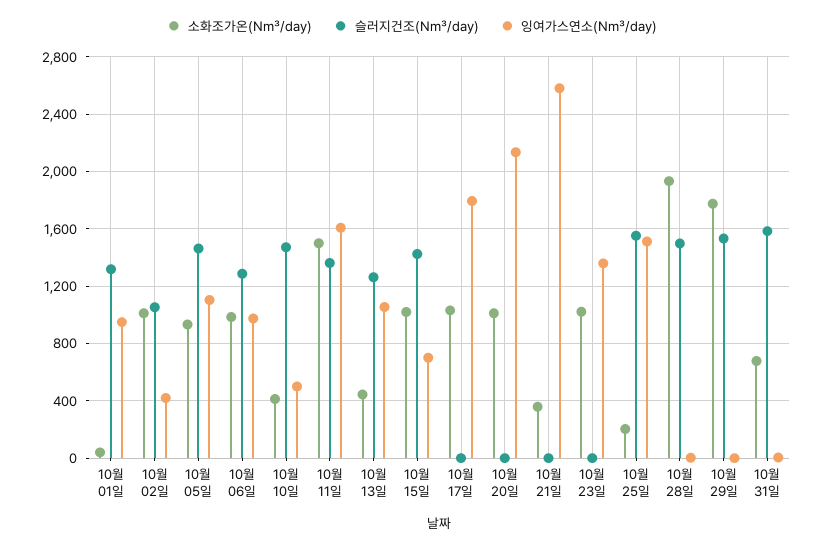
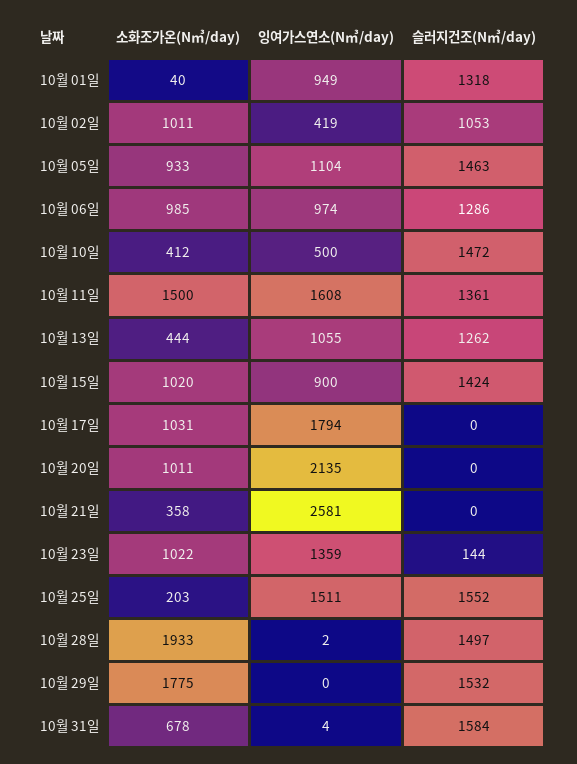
  {
    "소화조가온(N㎥/day)": {
      "10월 01일": 40,
      "10월 02일": 1011,
      "10월 05일": 933,
      "10월 06일": 985,
      "10월 10일": 412,
      "10월 11일": 1500,
      "10월 13일": 444,
      "10월 15일": 1020,
      "10월 17일": 1031,
      "10월 20일": 1011,
      "10월 21일": 358,
      "10월 23일": 1022,
      "10월 25일": 203,
      "10월 28일": 1933,
      "10월 29일": 1775,
      "10월 31일": 678
    },
    "슬러지건조(N㎥/day)": {
      "10월 01일": 1318,
      "10월 02일": 1053,
      "10월 05일": 1463,
      "10월 06일": 1286,
      "10월 10일": 1472,
      "10월 11일": 1361,
      "10월 13일": 1262,
      "10월 15일": 1424,
      "10월 17일": 0,
      "10월 20일": 0,
      "10월 21일": 0,
-     "10월 23일": 0,
+     "10월 23일": 144,
      "10월 25일": 1552,
      "10월 28일": 1497,
      "10월 29일": 1532,
      "10월 31일": 1584
    },
    "잉여가스연소(N㎥/day)": {
      "10월 01일": 949,
      "10월 02일": 419,
      "10월 05일": 1104,
      "10월 06일": 974,
      "10월 10일": 500,
      "10월 11일": 1608,
      "10월 13일": 1055,
-     "10월 15일": 700,
+     "10월 15일": 900,
      "10월 17일": 1794,
      "10월 20일": 2135,
      "10월 21일": 2581,
      "10월 23일": 1359,
      "10월 25일": 1511,
      "10월 28일": 2,
      "10월 29일": 0,
      "10월 31일": 4
    }
  }

